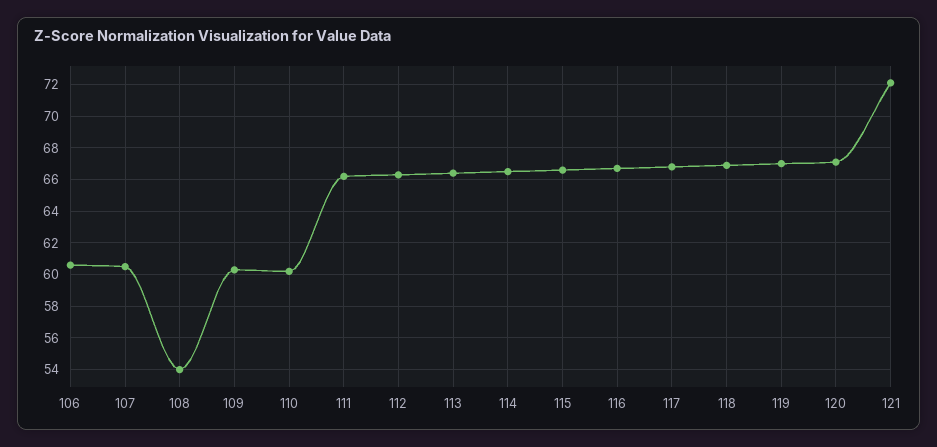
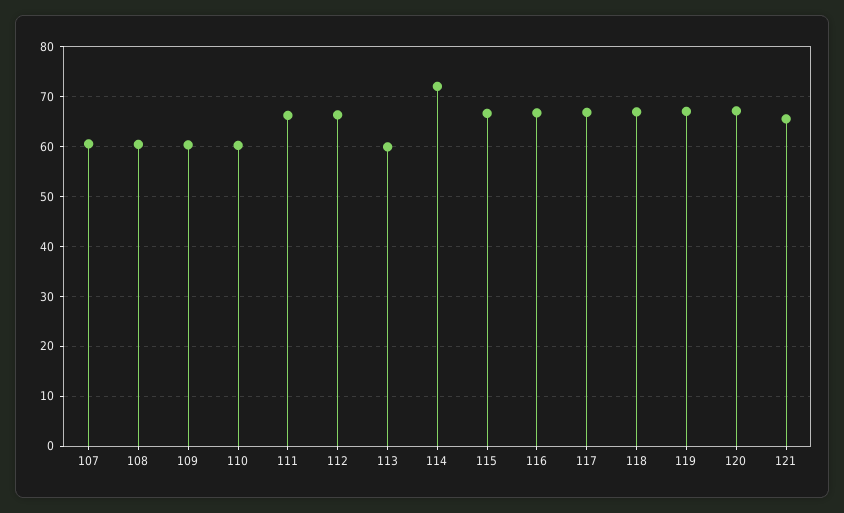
  {
-   "106": 60.5,
    "107": 60.5,
-   "108": 54,
+   "108": 60,
    "109": 60.5,
    "110": 60,
    "111": 66,
    "112": 66.5,
-   "113": 66.5,
+   "113": 60,
-   "114": 66.5,
+   "114": 72,
    "115": 66.5,
    "116": 66.5,
    "117": 67,
    "118": 67,
    "119": 67,
    "120": 67,
-   "121": 72
+   "121": 66
  }

